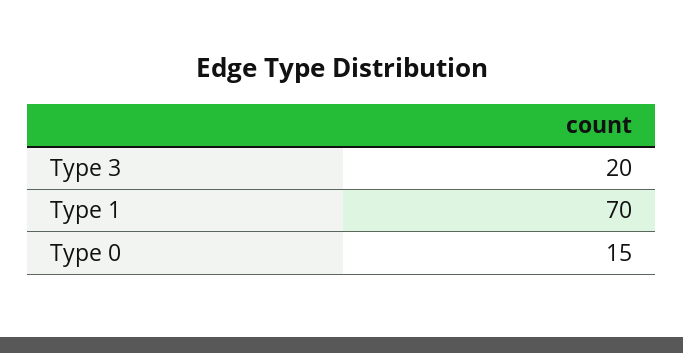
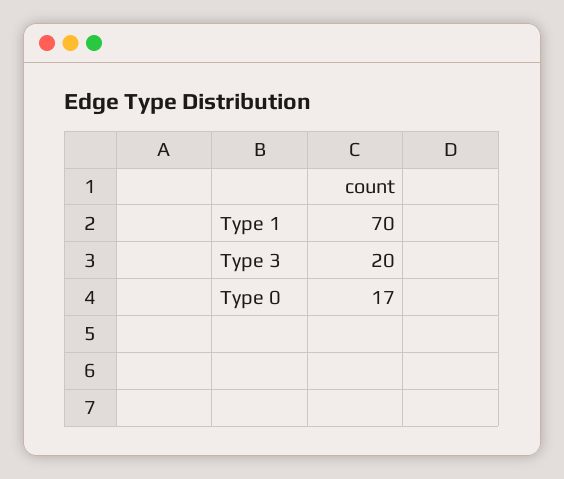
  {
    "Type 3": 20,
    "Type 1": 70,
-   "Type 0": 15
+   "Type 0": 17
  }

